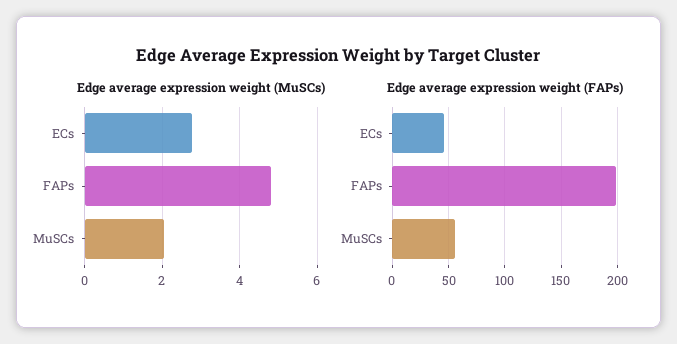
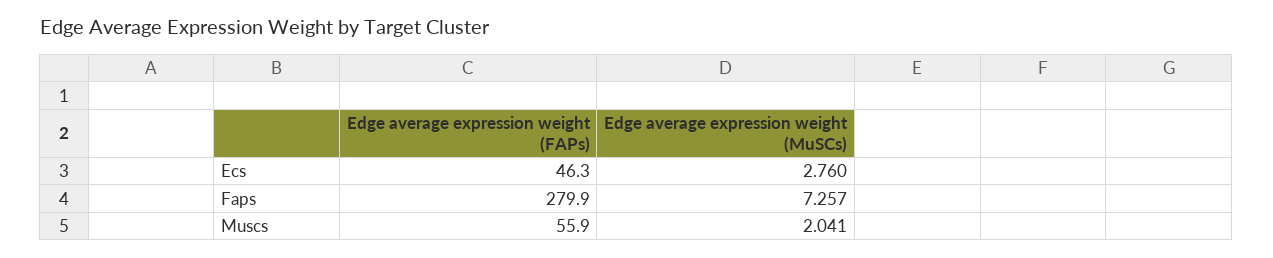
  {
    "Edge average expression weight (MuSCs)": {
      "ECs": 2.76,
-     "FAPs": 4.8,
+     "FAPs": 7.257,
      "MuSCs": 2.041
    },
    "Edge average expression weight (FAPs)": {
      "ECs": 46.3,
-     "FAPs": 200,
+     "FAPs": 279.9,
      "MuSCs": 55.9
    }
  }

